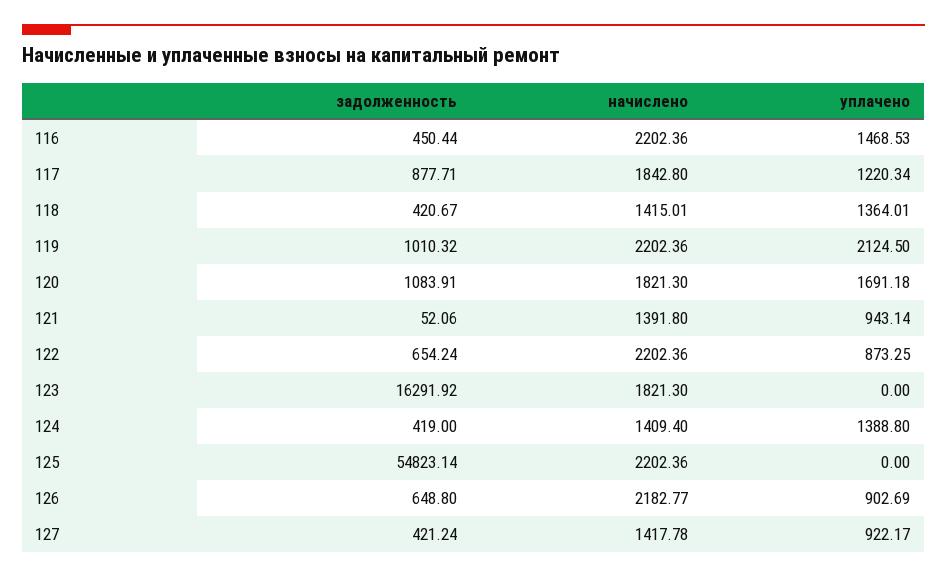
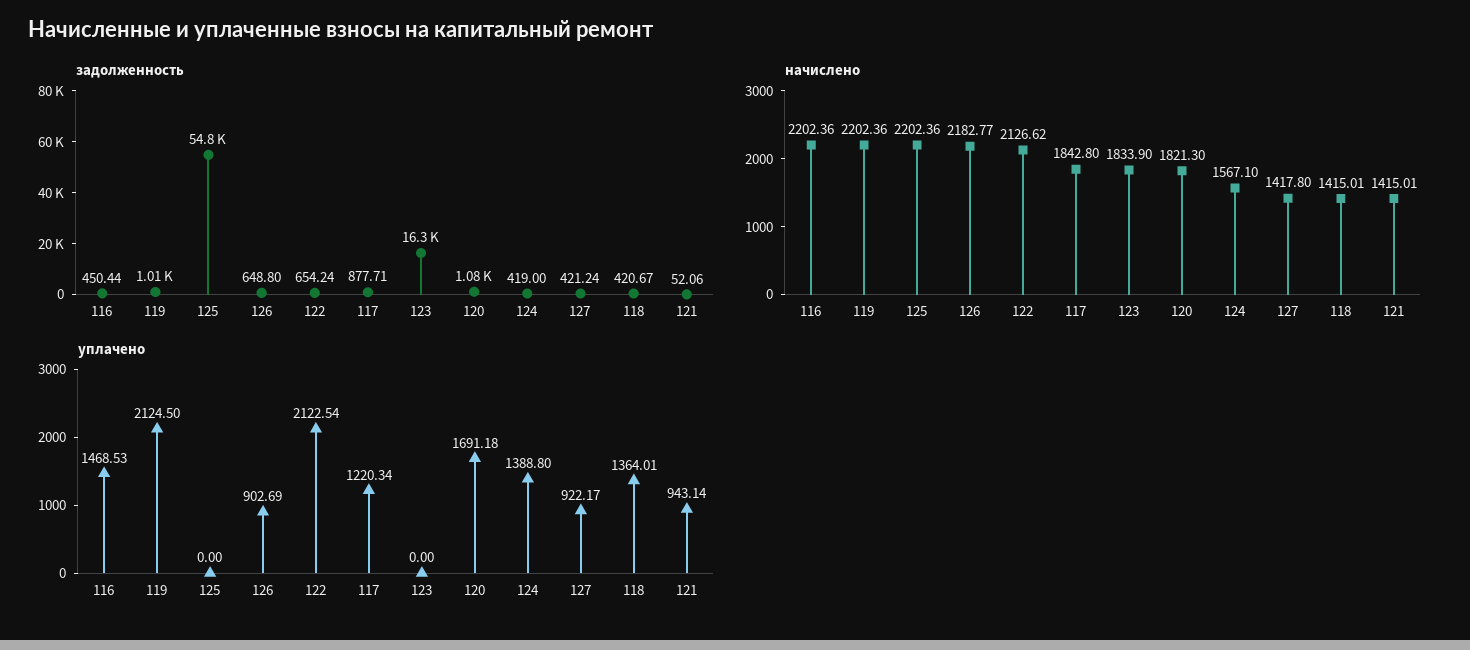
  {
    "задолженность": {
      "116": 450.44,
      "117": 877.71,
      "118": 420.67,
      "119": 1010.32,
      "120": 1083.91,
      "121": 52.06,
      "122": 654.24,
      "123": 16291.92,
      "124": 419,
      "125": 54823.14,
      "126": 648.8,
      "127": 421.24
    },
    "начислено": {
      "116": 2202.36,
      "117": 1842.8,
      "118": 1415.01,
      "119": 2202.36,
      "120": 1821.3,
-     "121": 1391.8,
+     "121": 1415.01,
-     "122": 2202.36,
+     "122": 2126.62,
-     "123": 1821.3,
+     "123": 1833.9,
-     "124": 1409.4,
+     "124": 1567.1,
      "125": 2202.36,
      "126": 2182.77,
-     "127": 1417.78
+     "127": 1417.8
    },
    "уплачено": {
      "116": 1468.53,
      "117": 1220.34,
      "118": 1364.01,
      "119": 2124.5,
      "120": 1691.18,
      "121": 943.14,
-     "122": 873.25,
+     "122": 2122.54,
      "123": 0,
      "124": 1388.8,
      "125": 0,
      "126": 902.69,
      "127": 922.17
    }
  }

